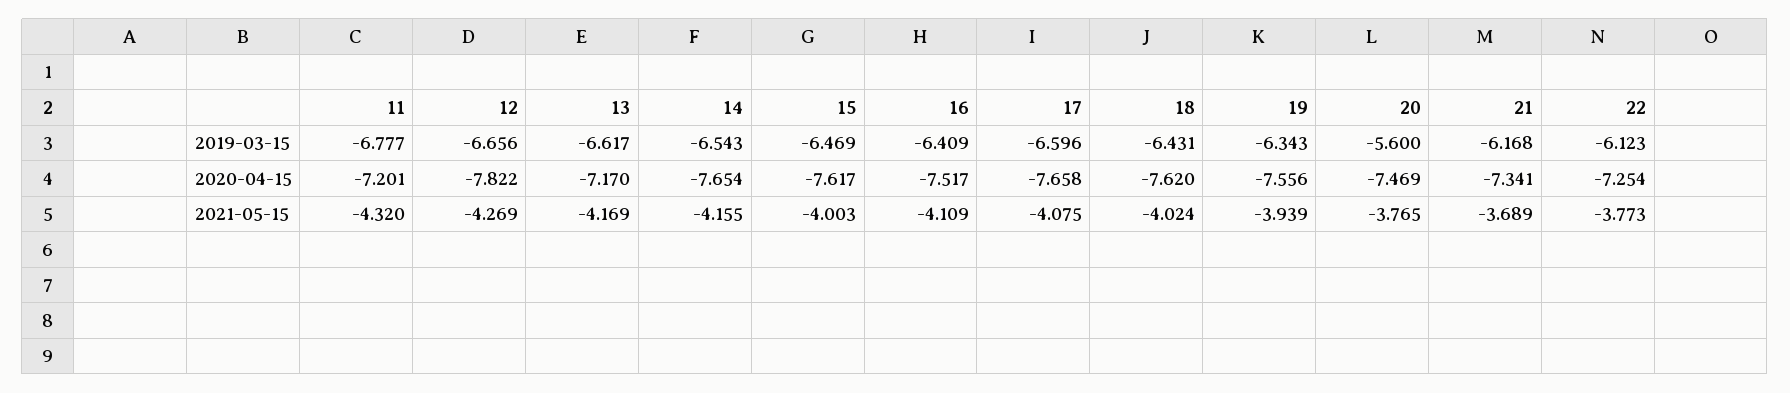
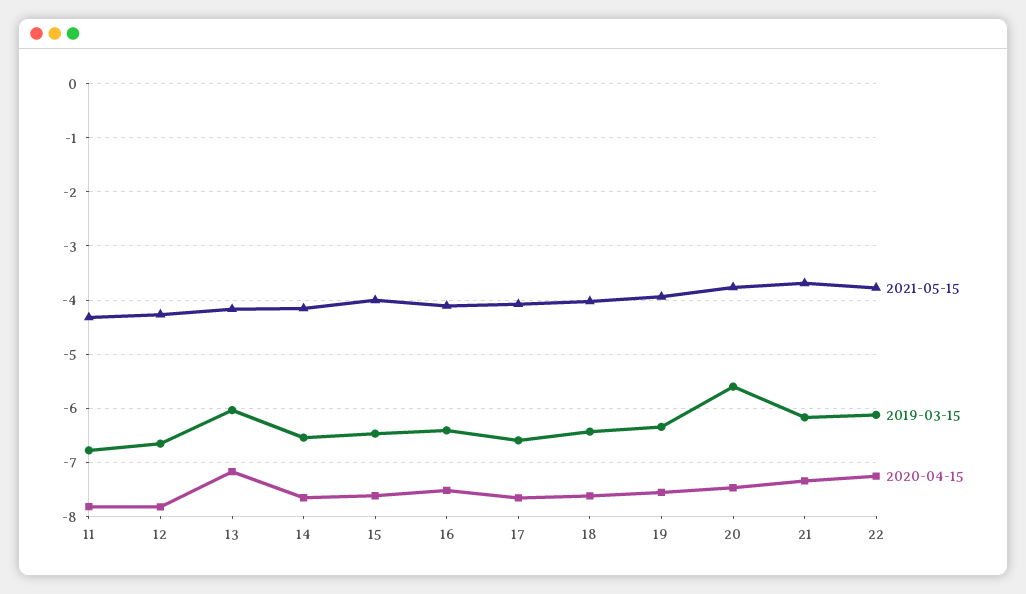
  {
    "2019-03-15": {
      "11": -6.777,
      "12": -6.656,
-     "13": -6.617,
+     "13": -6,
      "14": -6.543,
      "15": -6.469,
      "16": -6.409,
      "17": -6.596,
      "18": -6.431,
      "19": -6.343,
      "20": -5.6,
      "21": -6.168,
      "22": -6.123
    },
    "2020-04-15": {
-     "11": -7.201,
+     "11": -7.8,
      "12": -7.822,
      "13": -7.17,
      "14": -7.654,
      "15": -7.617,
      "16": -7.517,
      "17": -7.658,
      "18": -7.62,
      "19": -7.556,
      "20": -7.469,
      "21": -7.341,
      "22": -7.254
    },
    "2021-05-15": {
      "11": -4.32,
      "12": -4.269,
      "13": -4.169,
      "14": -4.155,
      "15": -4.003,
      "16": -4.109,
      "17": -4.075,
      "18": -4.024,
      "19": -3.939,
      "20": -3.765,
      "21": -3.689,
      "22": -3.773
    }
  }

